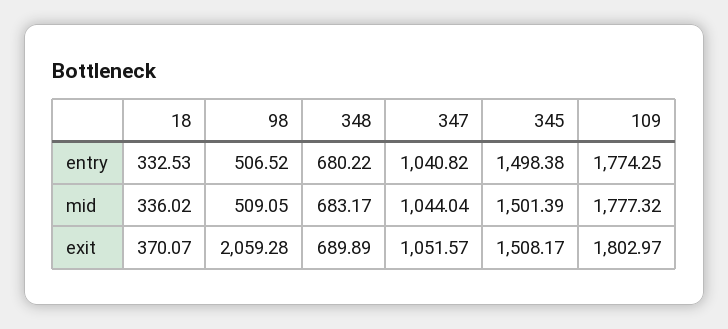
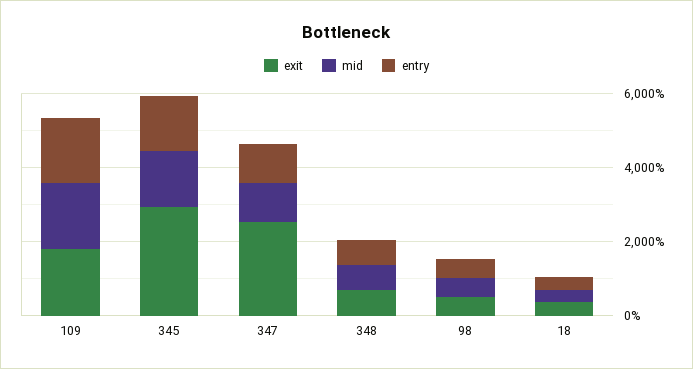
  {
    "entry": {
      "18": 332.53,
      "98": 506.52,
      "348": 680.22,
      "347": 1040.82,
      "345": 1498.38,
      "109": 1774.25
    },
    "mid": {
      "18": 336.02,
      "98": 509.05,
      "348": 683.17,
      "347": 1044.04,
      "345": 1501.39,
      "109": 1777.32
    },
    "exit": {
      "18": 370.07,
-     "98": 2059.28,
+     "98": 500,
      "348": 689.89,
-     "347": 1051.57,
+     "347": 2500,
-     "345": 1508.17,
+     "345": 3000,
      "109": 1802.97
    }
  }

